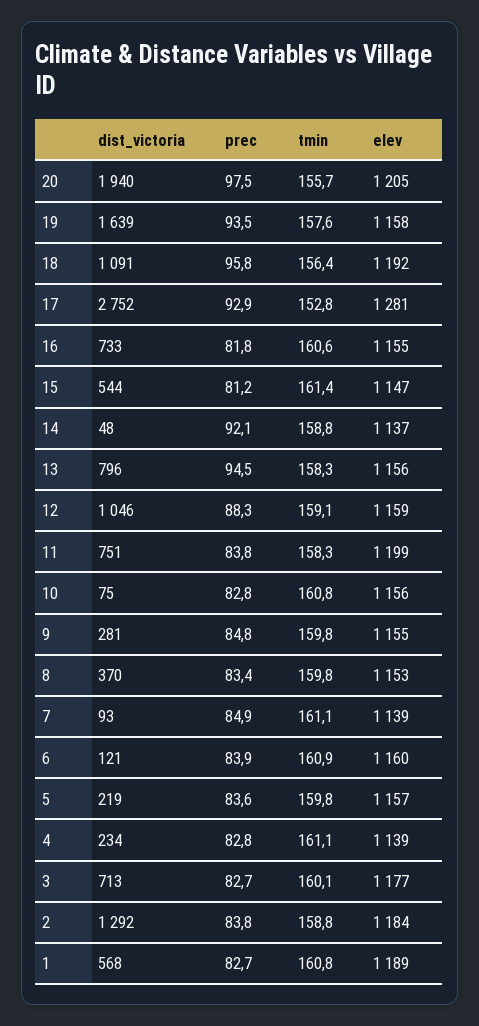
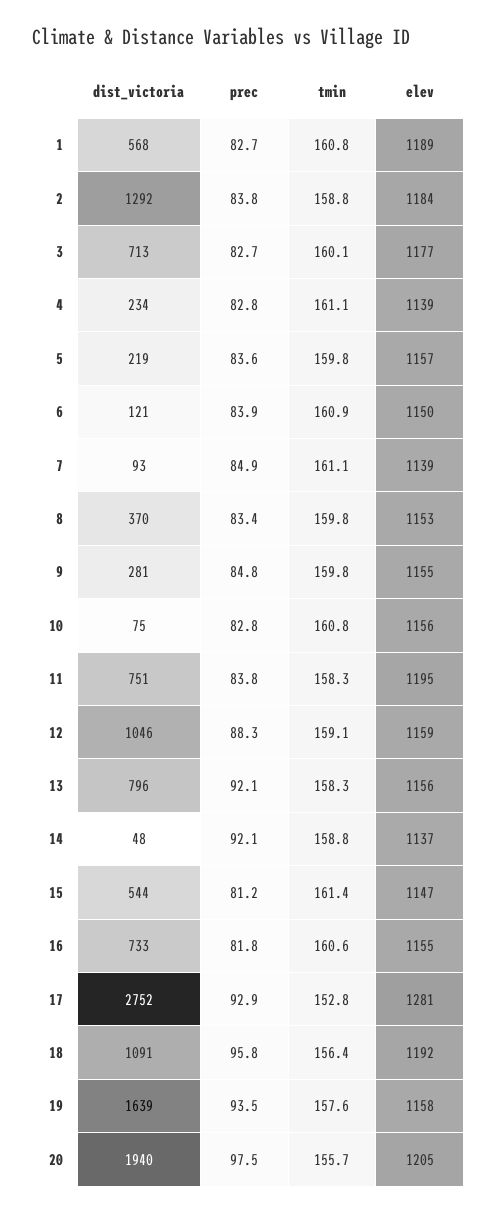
  {
    "dist_victoria": {
      "20": 1940,
      "19": 1639,
      "18": 1091,
      "17": 2752,
      "16": 733,
      "15": 544,
      "14": 48,
      "13": 796,
      "12": 1046,
      "11": 751,
      "10": 75,
      "9": 281,
      "8": 370,
      "7": 93,
      "6": 121,
      "5": 219,
      "4": 234,
      "3": 713,
      "2": 1292,
      "1": 568
    },
    "prec": {
      "20": 97.5,
      "19": 93.5,
      "18": 95.8,
      "17": 92.9,
      "16": 81.8,
      "15": 81.2,
      "14": 92.1,
-     "13": 94.5,
+     "13": 92.1,
      "12": 88.3,
      "11": 83.8,
      "10": 82.8,
      "9": 84.8,
      "8": 83.4,
      "7": 84.9,
      "6": 83.9,
      "5": 83.6,
      "4": 82.8,
      "3": 82.7,
      "2": 83.8,
      "1": 82.7
    },
    "tmin": {
      "20": 155.7,
      "19": 157.6,
      "18": 156.4,
      "17": 152.8,
      "16": 160.6,
      "15": 161.4,
      "14": 158.8,
      "13": 158.3,
      "12": 159.1,
      "11": 158.3,
      "10": 160.8,
      "9": 159.8,
      "8": 159.8,
      "7": 161.1,
      "6": 160.9,
      "5": 159.8,
      "4": 161.1,
      "3": 160.1,
      "2": 158.8,
      "1": 160.8
    },
    "elev": {
      "20": 1205,
      "19": 1158,
      "18": 1192,
      "17": 1281,
      "16": 1155,
      "15": 1147,
      "14": 1137,
      "13": 1156,
      "12": 1159,
-     "11": 1199,
+     "11": 1195,
      "10": 1156,
      "9": 1155,
      "8": 1153,
      "7": 1139,
-     "6": 1160,
+     "6": 1150,
      "5": 1157,
      "4": 1139,
      "3": 1177,
      "2": 1184,
      "1": 1189
    }
  }

